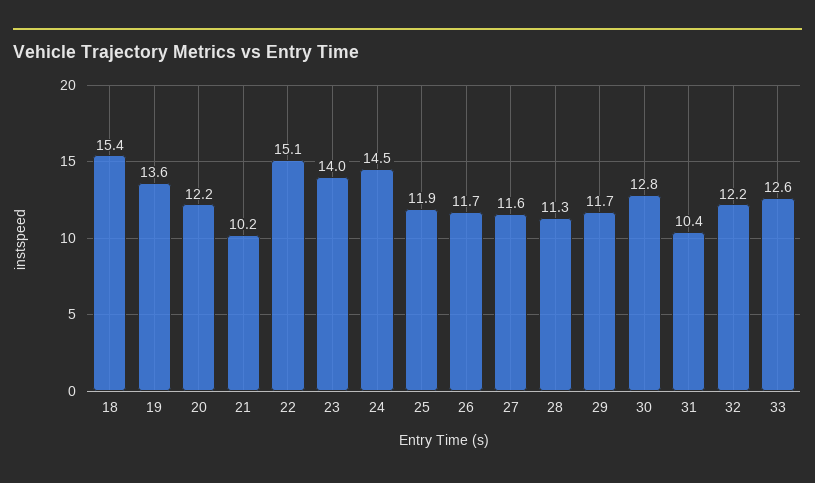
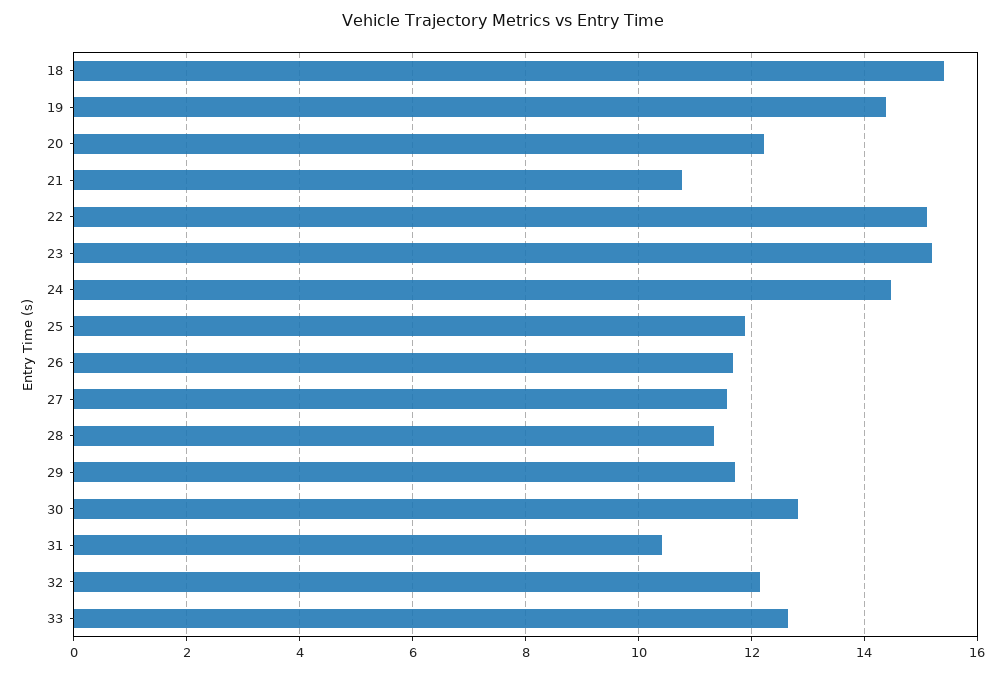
  {
    "18": 15.4,
-   "19": 13.6,
+   "19": 14.4,
    "20": 12.2,
-   "21": 10.2,
+   "21": 10.8,
    "22": 15.1,
-   "23": 14,
+   "23": 15.2,
    "24": 14.5,
    "25": 11.9,
    "26": 11.7,
    "27": 11.6,
    "28": 11.3,
    "29": 11.7,
    "30": 12.8,
    "31": 10.4,
    "32": 12.2,
    "33": 12.6
  }

